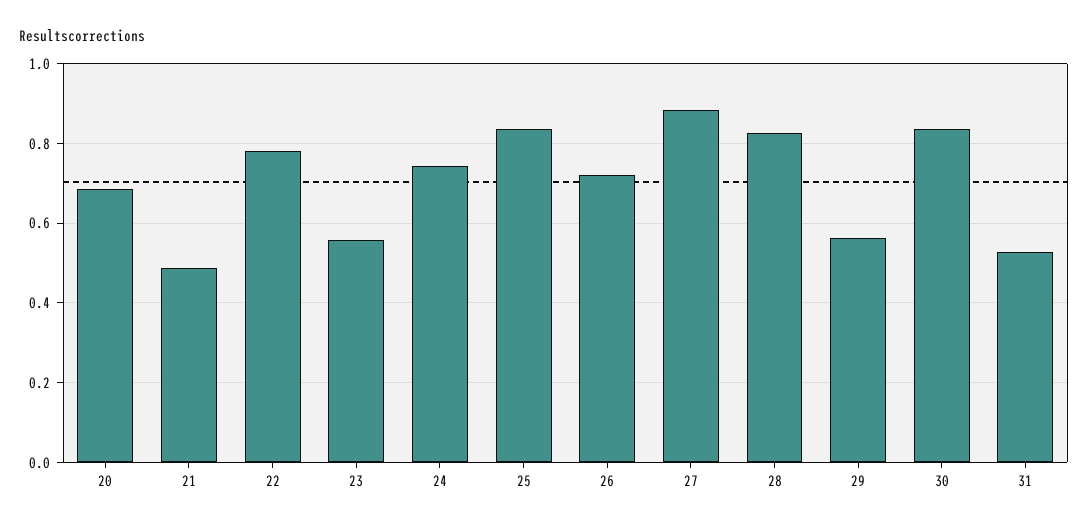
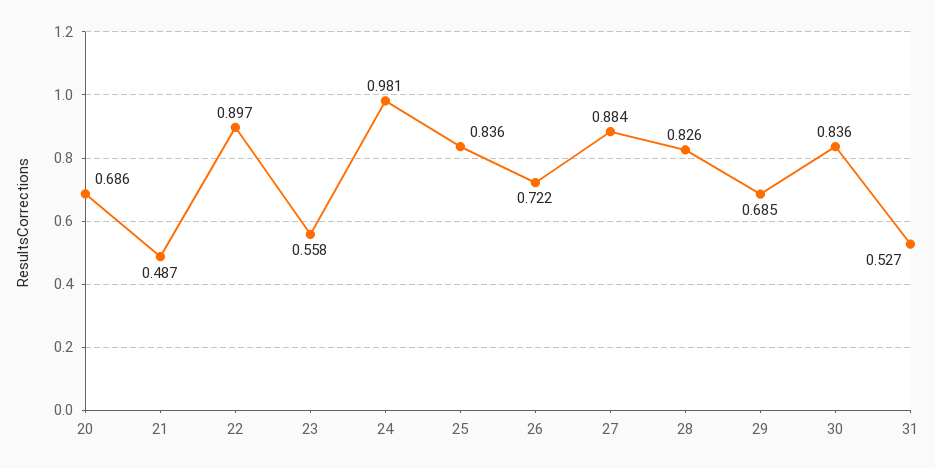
  {
    "20": 0.686,
    "21": 0.487,
-   "22": 0.78,
+   "22": 0.897,
    "23": 0.558,
-   "24": 0.74,
+   "24": 0.981,
    "25": 0.836,
    "26": 0.722,
    "27": 0.884,
    "28": 0.826,
-   "29": 0.56,
+   "29": 0.685,
    "30": 0.836,
    "31": 0.527
  }

